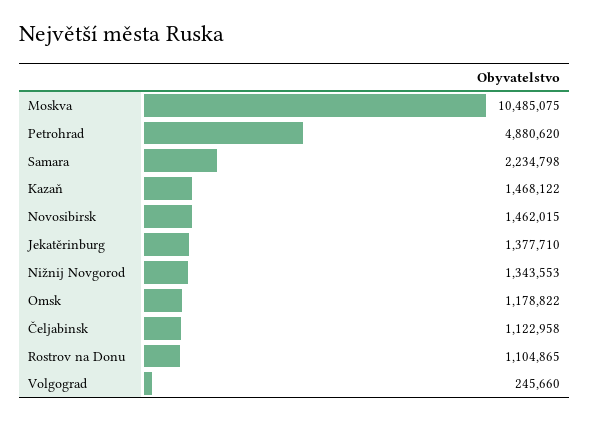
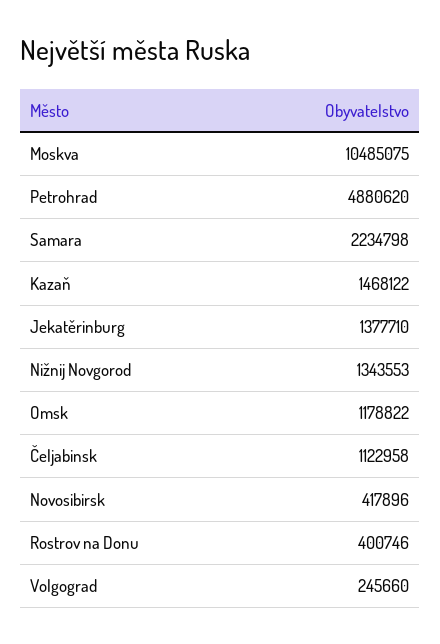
  {
    "Moskva": 10485075,
    "Petrohrad": 4880620,
    "Samara": 2234798,
    "Kazaň": 1468122,
-   "Novosibirsk": 1462015,
+   "Novosibirsk": 417896,
    "Jekatěrinburg": 1377710,
    "Nižnij Novgorod": 1343553,
    "Omsk": 1178822,
    "Čeljabinsk": 1122958,
-   "Rostrov na Donu": 1104865,
+   "Rostrov na Donu": 400746,
    "Volgograd": 245660
  }

